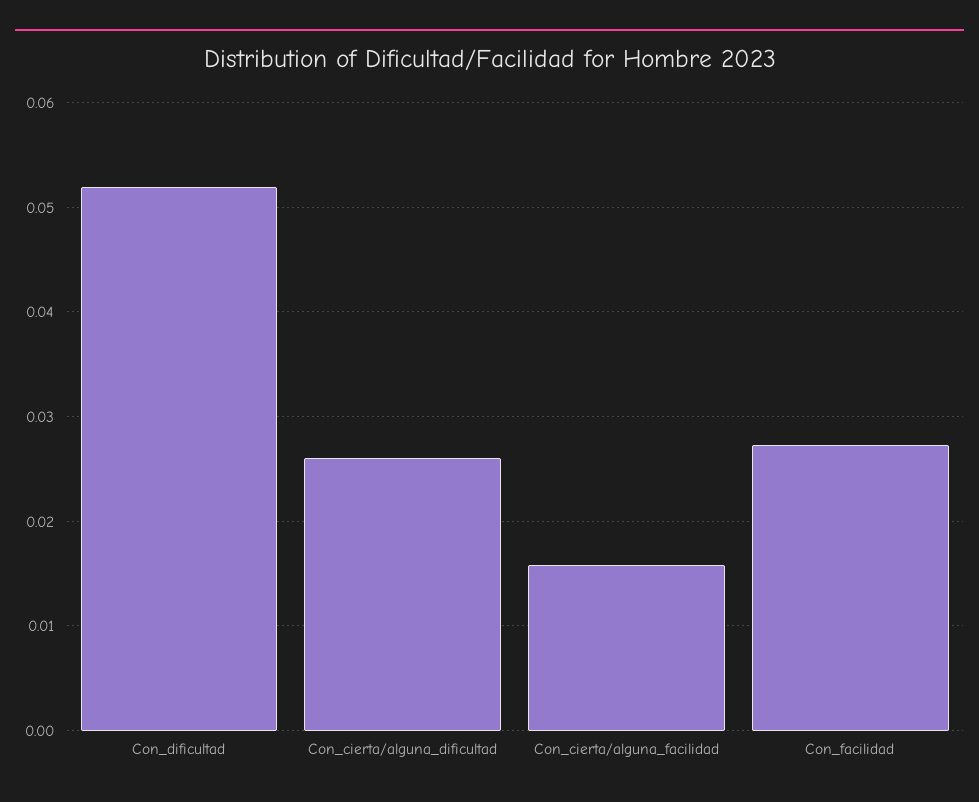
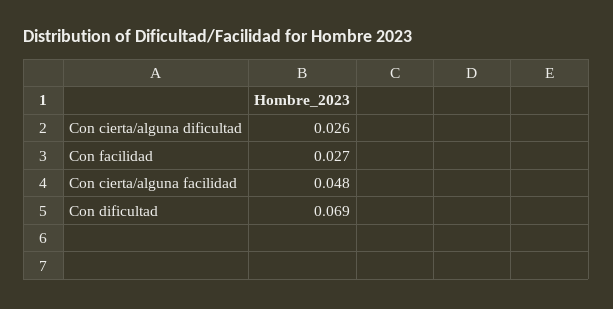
  {
-   "Con_dificultad": 0.052,
+   "Con_dificultad": 0.069,
    "Con_cierta/alguna_dificultad": 0.026,
-   "Con_cierta/alguna_facilidad": 0.016,
+   "Con_cierta/alguna_facilidad": 0.048,
    "Con_facilidad": 0.027
  }

